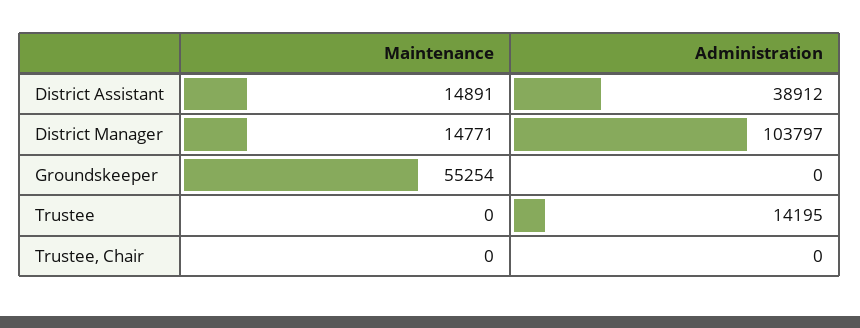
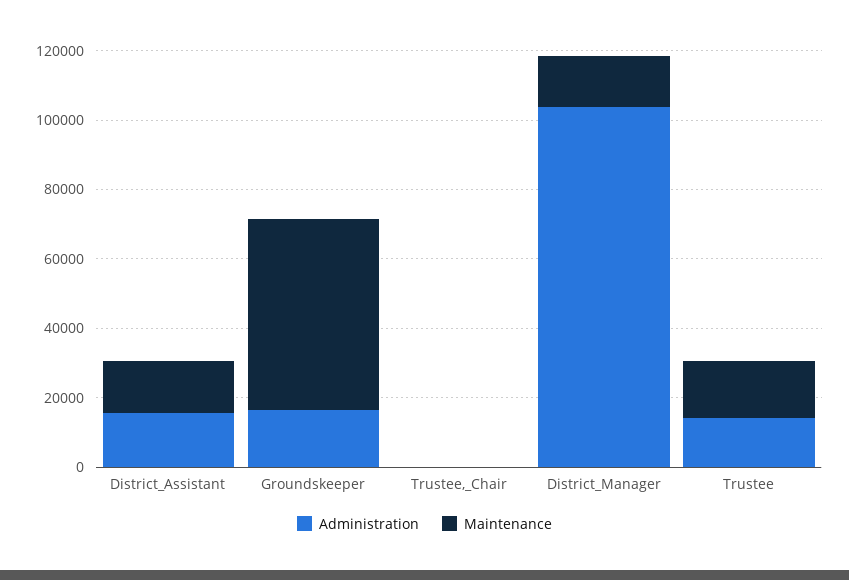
  {
    "Maintenance": {
      "District Assistant": 14891,
      "District Manager": 14771,
      "Groundskeeper": 55254,
-     "Trustee": 0,
+     "Trustee": 15000,
      "Trustee, Chair": 0
    },
    "Administration": {
-     "District Assistant": 38912,
+     "District Assistant": 15000,
      "District Manager": 103797,
-     "Groundskeeper": 0,
+     "Groundskeeper": 15000,
      "Trustee": 14195,
      "Trustee, Chair": 0
    }
  }

